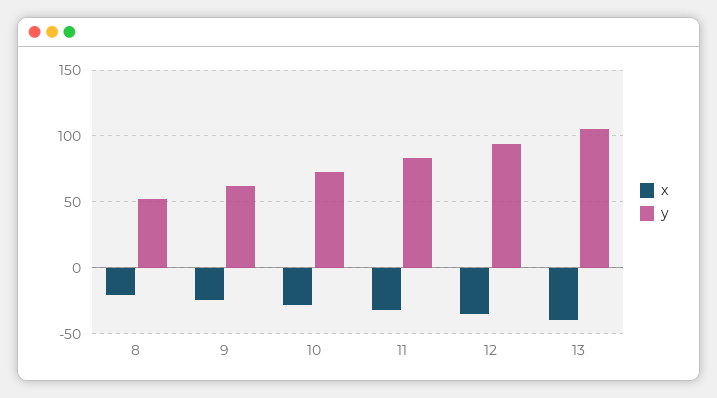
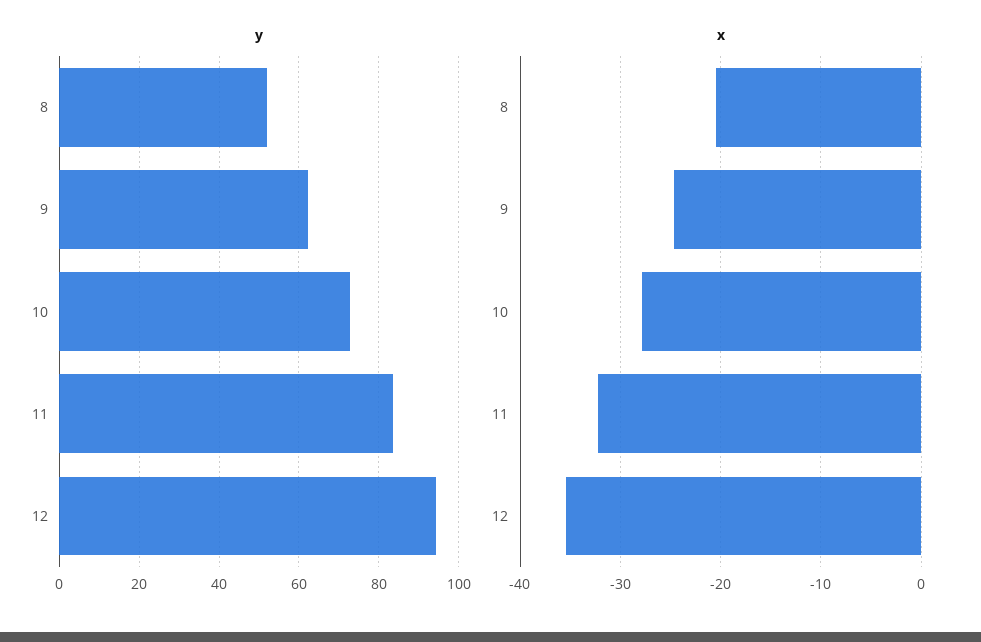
  {
    "x": {
      "8": -21,
      "9": -25,
      "10": -28,
      "11": -32,
-     "12": -35,
+     "12": -35
-     "13": -40
    },
    "y": {
      "8": 52,
      "9": 62,
      "10": 72,
      "11": 84,
-     "12": 94,
+     "12": 94
-     "13": 105
    }
  }

